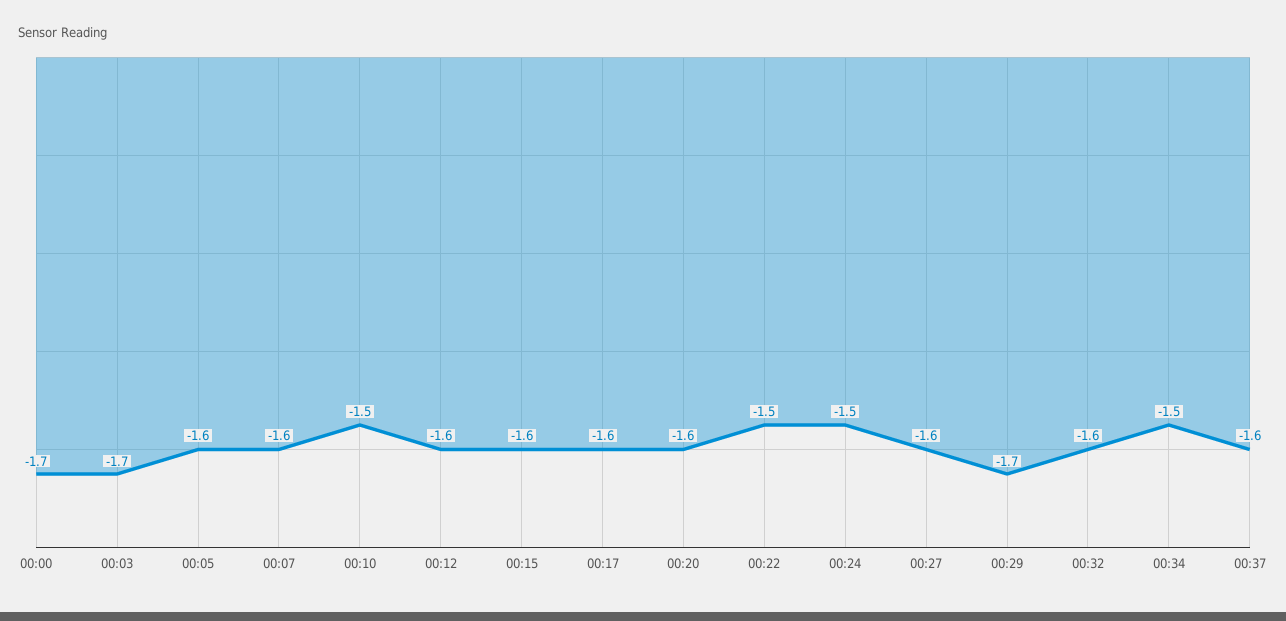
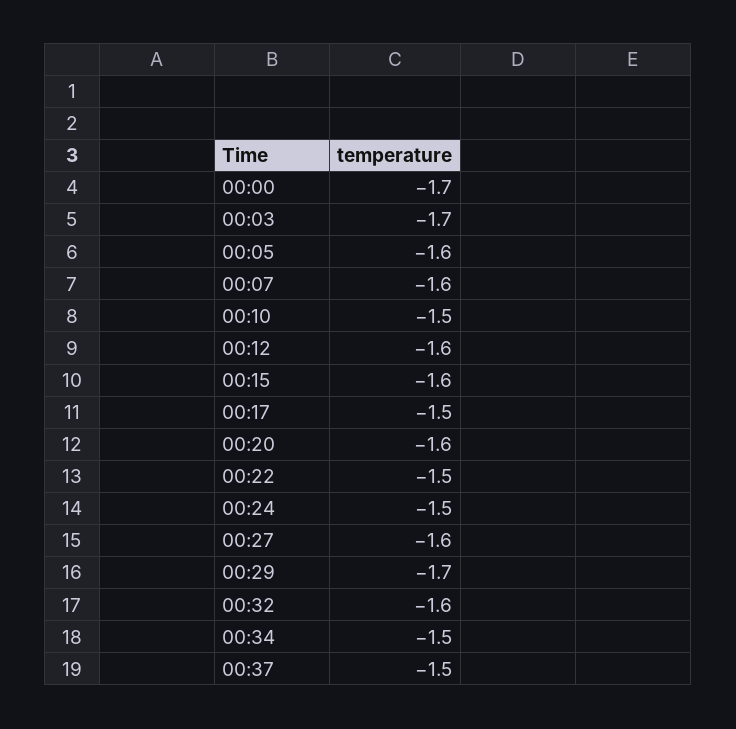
  {
    "00:00": -1.7,
    "00:03": -1.7,
    "00:05": -1.6,
    "00:07": -1.6,
    "00:10": -1.5,
    "00:12": -1.6,
    "00:15": -1.6,
-   "00:17": -1.6,
+   "00:17": -1.5,
    "00:20": -1.6,
    "00:22": -1.5,
    "00:24": -1.5,
    "00:27": -1.6,
    "00:29": -1.7,
    "00:32": -1.6,
    "00:34": -1.5,
-   "00:37": -1.6
+   "00:37": -1.5
  }

